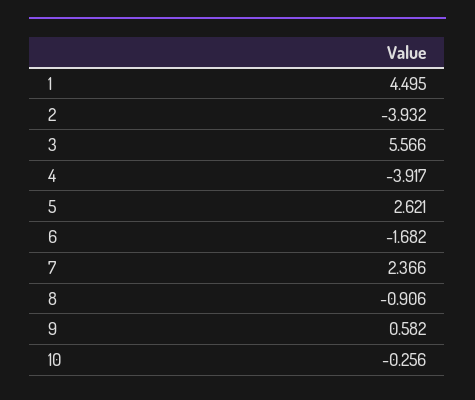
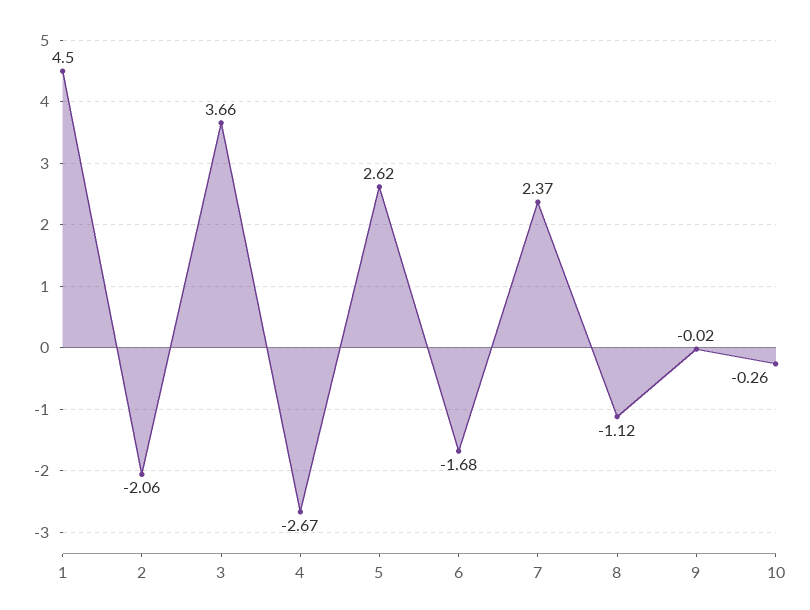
  {
    "1": 4.495,
-   "2": -3.932,
+   "2": -2.06,
-   "3": 5.566,
+   "3": 3.66,
-   "4": -3.917,
+   "4": -2.67,
    "5": 2.621,
    "6": -1.682,
    "7": 2.366,
-   "8": -0.906,
+   "8": -1.12,
-   "9": 0.582,
+   "9": -0.02,
    "10": -0.256
  }

